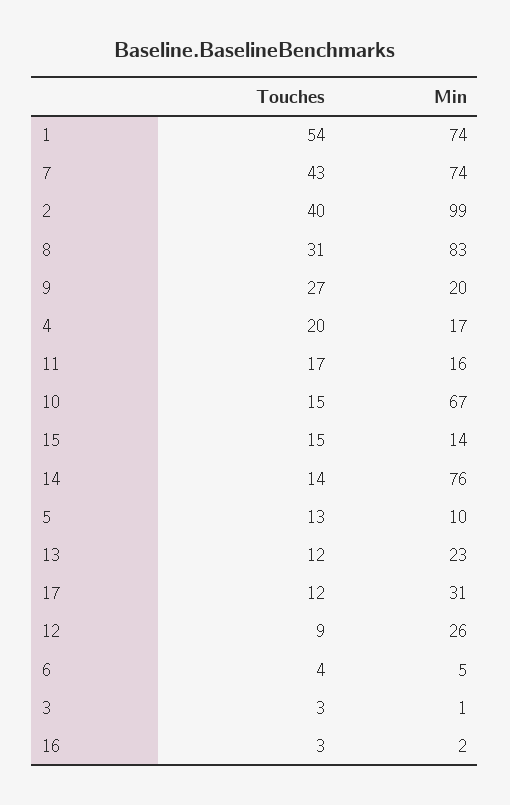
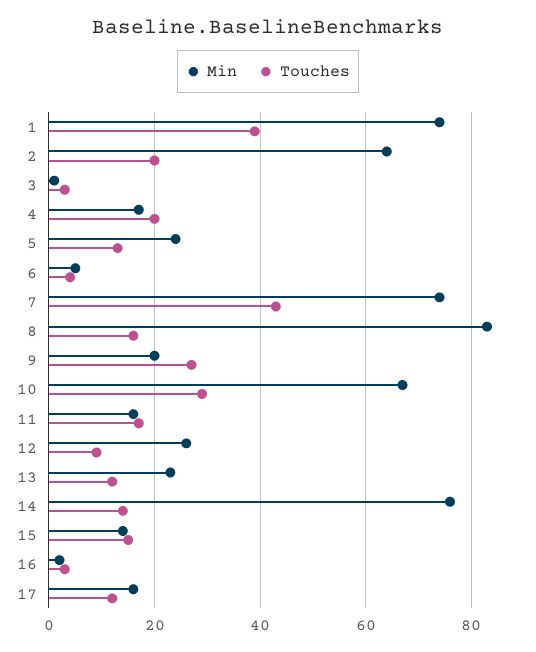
  {
    "Touches": {
-     "1": 54,
+     "1": 40,
      "7": 43,
-     "2": 40,
+     "2": 20,
-     "8": 31,
+     "8": 15,
      "9": 27,
      "4": 20,
      "11": 17,
-     "10": 15,
+     "10": 30,
      "15": 15,
      "14": 14,
      "5": 13,
      "13": 12,
      "17": 12,
      "12": 9,
      "6": 4,
      "3": 3,
      "16": 3
    },
    "Min": {
      "1": 74,
      "7": 74,
-     "2": 99,
+     "2": 65,
      "8": 83,
      "9": 20,
      "4": 17,
      "11": 16,
      "10": 67,
      "15": 14,
      "14": 76,
-     "5": 10,
+     "5": 25,
      "13": 23,
-     "17": 31,
+     "17": 15,
      "12": 26,
      "6": 5,
      "3": 1,
      "16": 2
    }
  }

